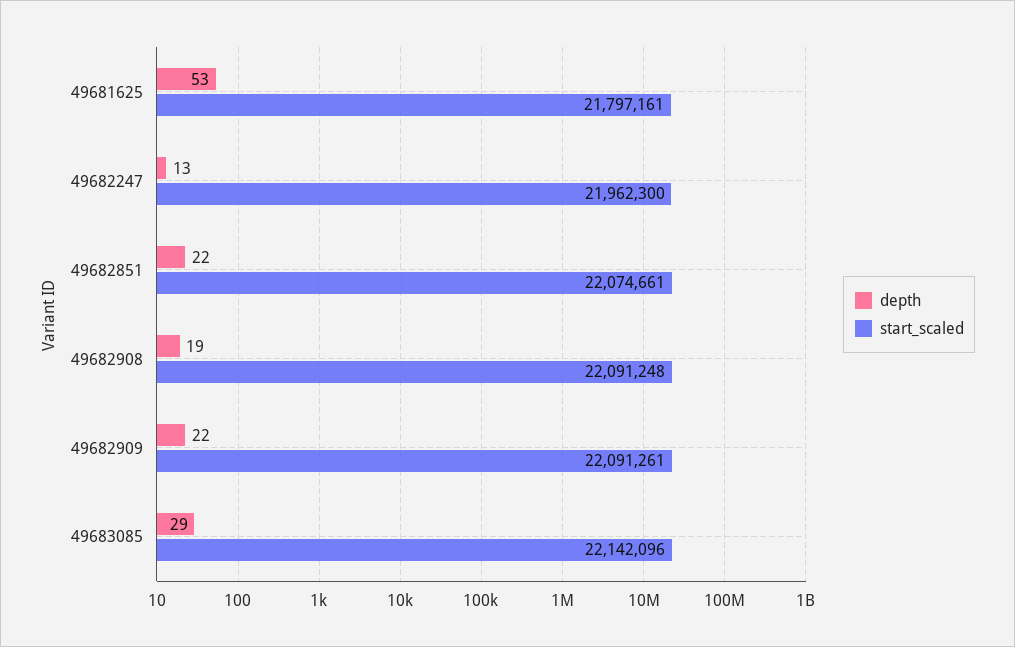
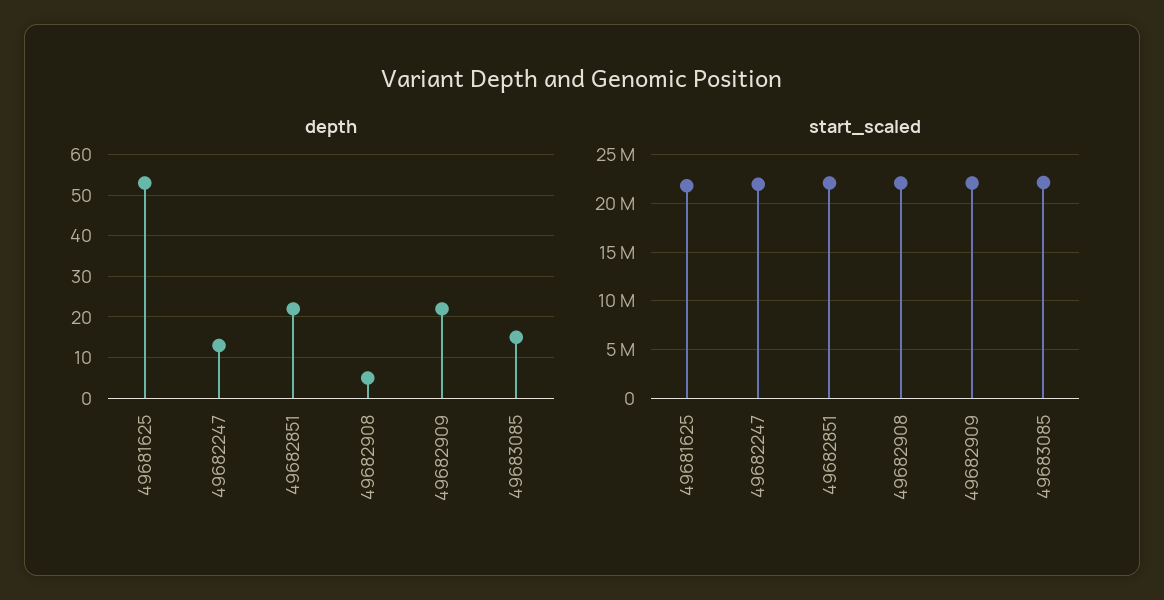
  {
    "depth": {
      "49681625": 53,
      "49682247": 13,
      "49682851": 22,
-     "49682908": 19,
+     "49682908": 5,
      "49682909": 22,
-     "49683085": 29
+     "49683085": 15
    },
    "start_scaled": {
      "49681625": 21797161,
      "49682247": 21962300,
      "49682851": 22074661,
      "49682908": 22091248,
      "49682909": 22091261,
      "49683085": 22142096
    }
  }

